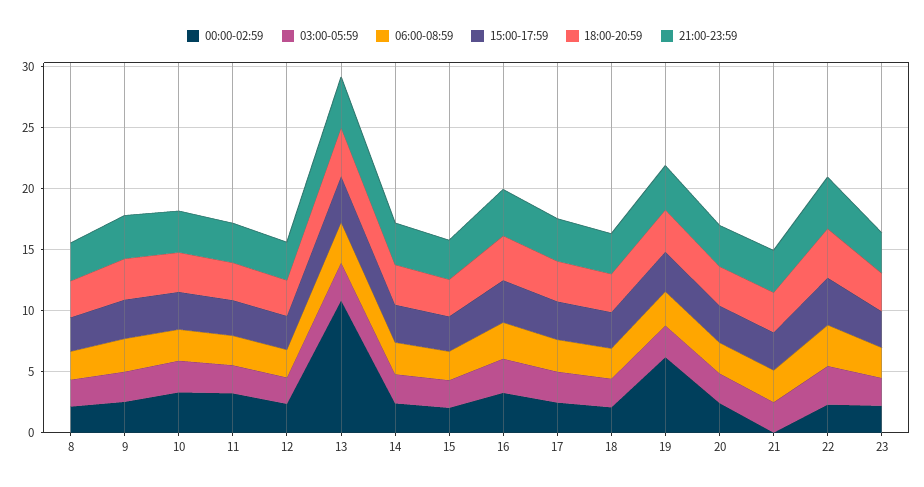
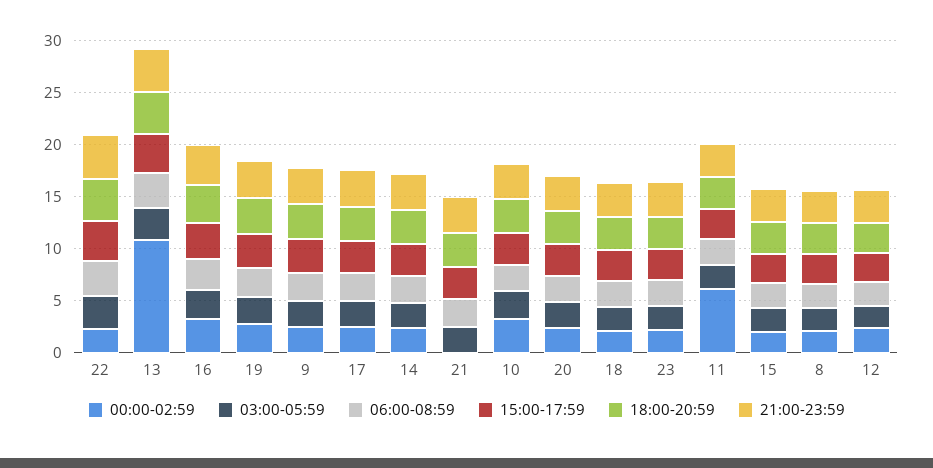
  {
    "00:00-02:59": {
      "8": 2,
      "9": 3,
      "10": 3,
-     "11": 3,
+     "11": 6,
      "12": 2,
      "13": 11,
      "14": 2,
      "15": 2,
      "16": 3,
      "17": 2,
      "18": 2,
-     "19": 6,
+     "19": 3,
      "20": 2,
      "21": 0,
      "22": 2,
      "23": 2
    },
    "03:00-05:59": {
      "8": 2,
      "9": 2,
      "10": 3,
      "11": 2,
      "12": 2,
      "13": 3,
      "14": 2,
      "15": 2,
      "16": 3,
      "17": 3,
      "18": 2,
      "19": 3,
      "20": 2,
      "21": 3,
      "22": 3,
      "23": 2
    },
    "06:00-08:59": {
      "8": 2,
      "9": 3,
      "10": 3,
      "11": 2,
      "12": 2,
      "13": 3,
      "14": 3,
      "15": 2,
      "16": 3,
      "17": 3,
      "18": 2,
      "19": 3,
      "20": 3,
      "21": 3,
      "22": 3,
      "23": 2
    },
    "15:00-17:59": {
      "8": 3,
      "9": 3,
      "10": 3,
      "11": 3,
      "12": 3,
      "13": 4,
      "14": 3,
      "15": 3,
      "16": 3,
      "17": 3,
      "18": 3,
      "19": 3,
      "20": 3,
      "21": 3,
      "22": 4,
      "23": 3
    },
    "18:00-20:59": {
      "8": 3,
      "9": 3,
      "10": 3,
      "11": 3,
      "12": 3,
      "13": 4,
      "14": 3,
      "15": 3,
      "16": 4,
      "17": 3,
      "18": 3,
      "19": 3,
      "20": 3,
      "21": 3,
      "22": 4,
      "23": 3
    },
    "21:00-23:59": {
      "8": 3,
      "9": 4,
      "10": 3,
      "11": 3,
      "12": 3,
      "13": 4,
      "14": 3,
      "15": 3,
      "16": 4,
      "17": 3,
      "18": 3,
      "19": 4,
      "20": 3,
      "21": 3,
      "22": 4,
      "23": 3
    }
  }

